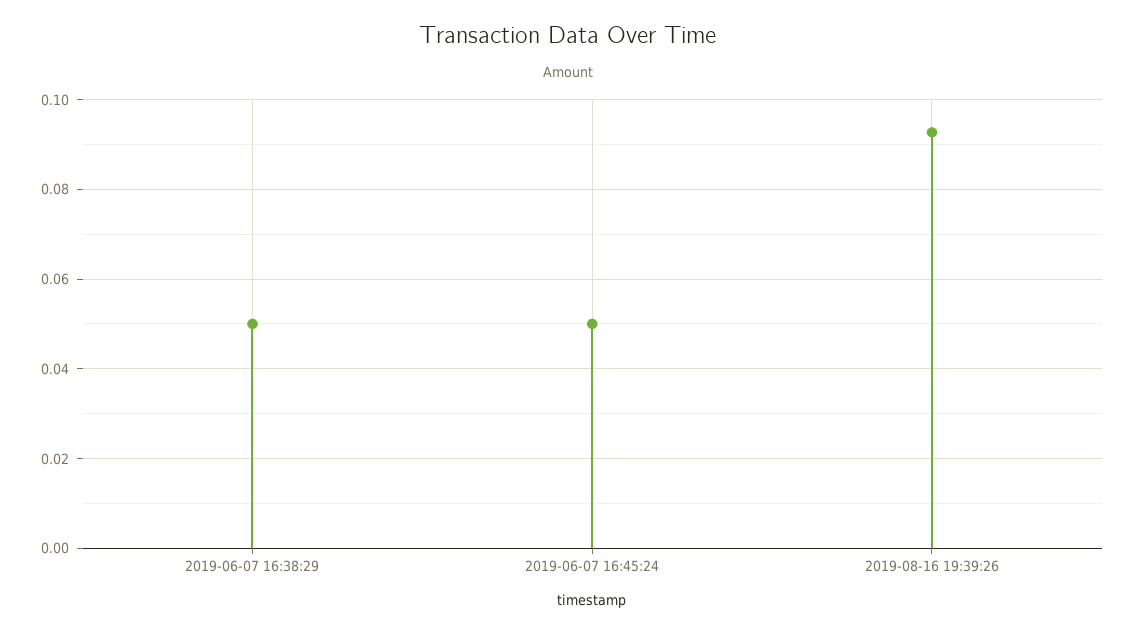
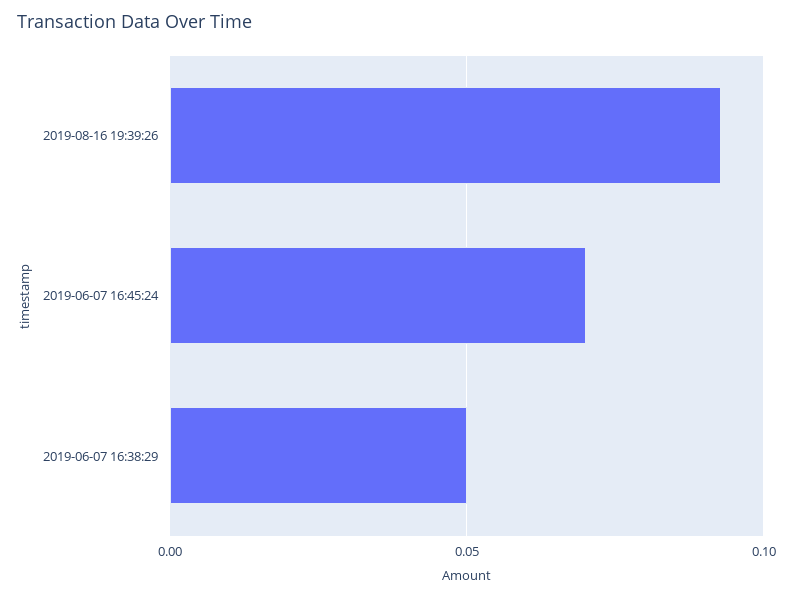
  {
    "2019-06-07 16:38:29": 0.05,
-   "2019-06-07 16:45:24": 0.05,
+   "2019-06-07 16:45:24": 0.07,
    "2019-08-16 19:39:26": 0.092
  }

